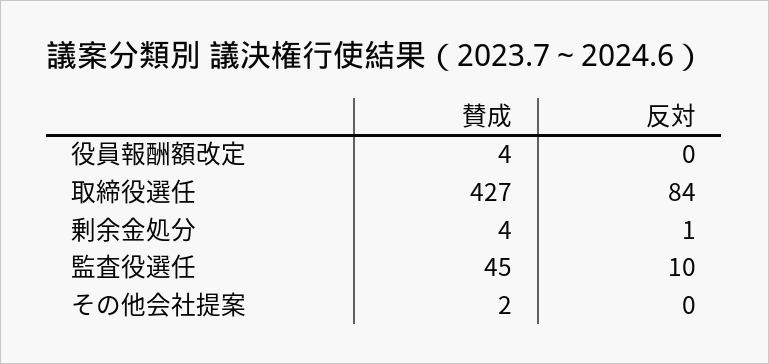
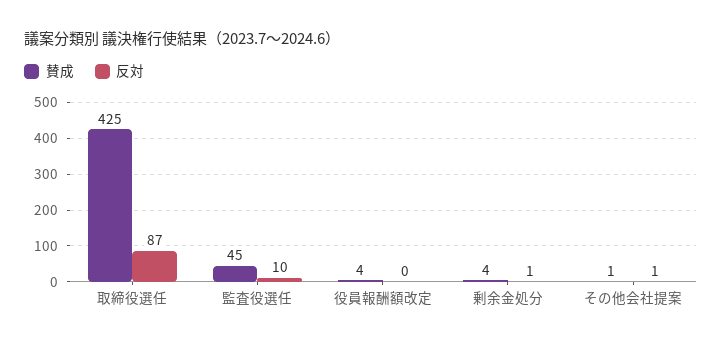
  {
    "賛成": {
      "役員報酬額改定": 4,
-     "取締役選任": 427,
+     "取締役選任": 425,
      "剰余金処分": 4,
      "監査役選任": 45,
-     "その他会社提案": 2
+     "その他会社提案": 1
    },
    "反対": {
      "役員報酬額改定": 0,
-     "取締役選任": 84,
+     "取締役選任": 87,
      "剰余金処分": 1,
      "監査役選任": 10,
-     "その他会社提案": 0
+     "その他会社提案": 1
    }
  }

